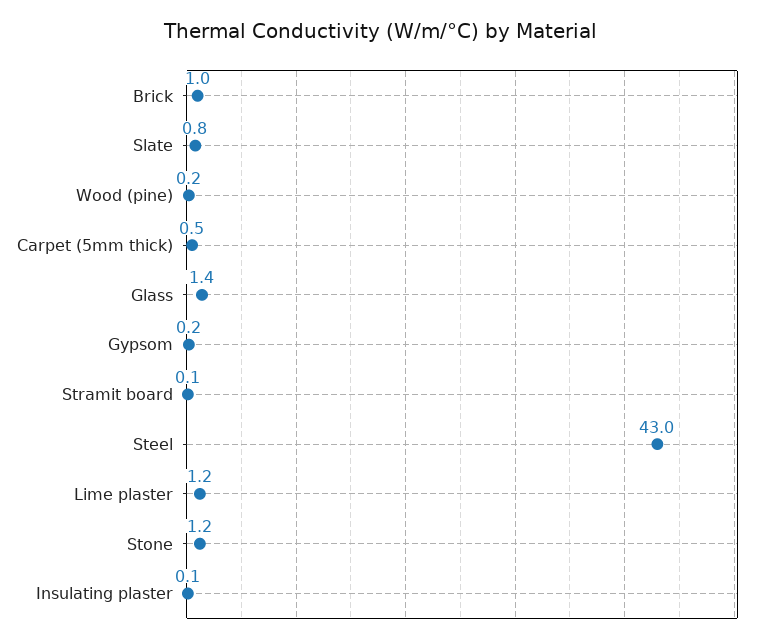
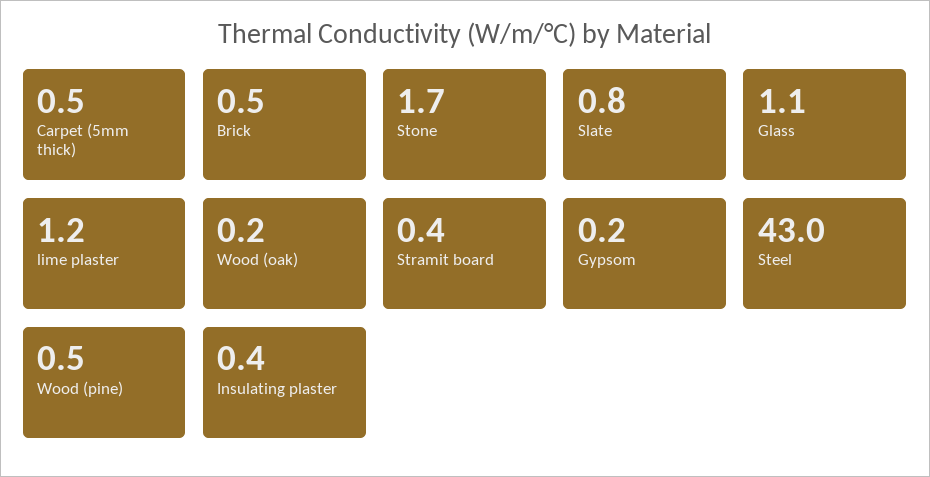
  {
-   "Brick": 1,
+   "Brick": 0.5,
    "Slate": 0.8,
-   "Wood (pine)": 0.2,
+   "Wood (pine)": 0.5,
    "Carpet (5mm thick)": 0.5,
-   "Glass": 1.4,
+   "Glass": 1.1,
    "Gypsom": 0.2,
-   "Stramit board": 0.1,
+   "Stramit board": 0.4,
    "Steel": 43,
    "Lime plaster": 1.2,
-   "Stone": 1.2,
+   "Stone": 1.7,
-   "Insulating plaster": 0.1
+   "Insulating plaster": 0.4,
+   "Wood (oak)": 0.2
  }

